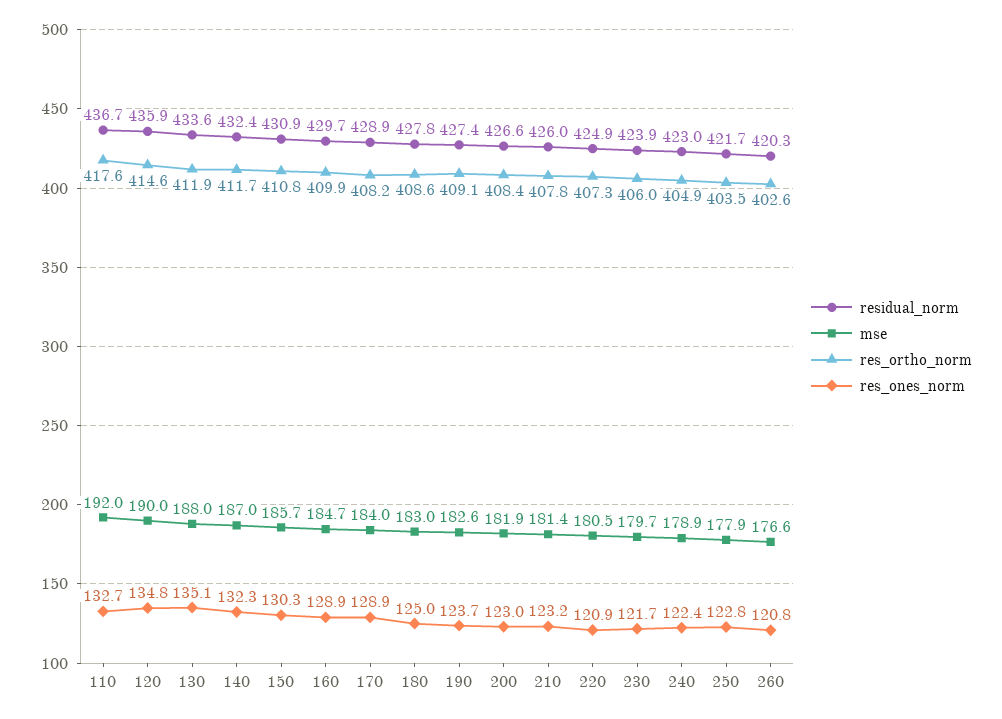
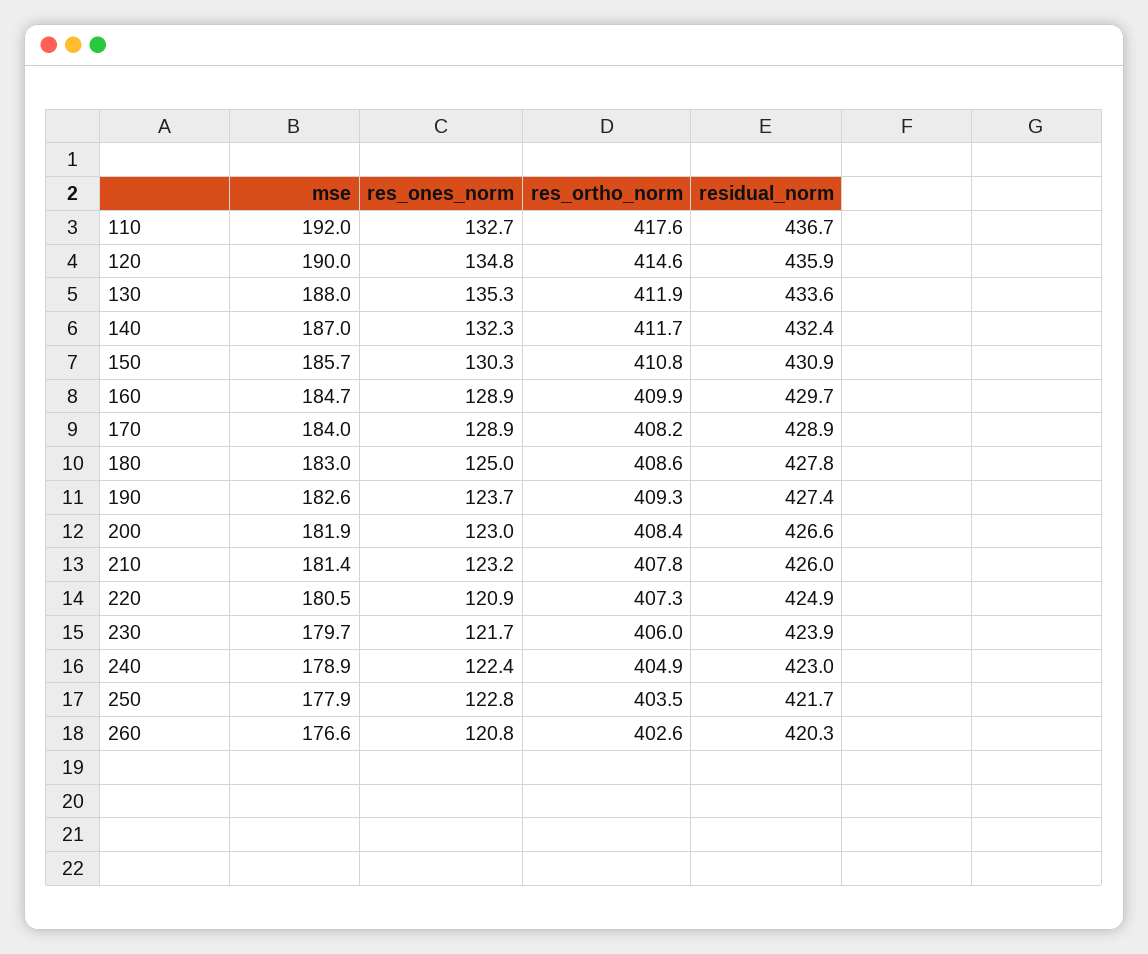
  {
    "residual_norm": {
      "110": 436.7,
      "120": 435.9,
      "130": 433.6,
      "140": 432.4,
      "150": 430.9,
      "160": 429.7,
      "170": 428.9,
      "180": 427.8,
      "190": 427.4,
      "200": 426.6,
      "210": 426,
      "220": 424.9,
      "230": 423.9,
      "240": 423,
      "250": 421.7,
      "260": 420.3
    },
    "mse": {
      "110": 192,
      "120": 190,
      "130": 188,
      "140": 187,
      "150": 185.7,
      "160": 184.7,
      "170": 184,
      "180": 183,
      "190": 182.6,
      "200": 181.9,
      "210": 181.4,
      "220": 180.5,
      "230": 179.7,
      "240": 178.9,
      "250": 177.9,
      "260": 176.6
    },
    "res_ortho_norm": {
      "110": 417.6,
      "120": 414.6,
      "130": 411.9,
      "140": 411.7,
      "150": 410.8,
      "160": 409.9,
      "170": 408.2,
      "180": 408.6,
-     "190": 409.1,
+     "190": 409.3,
      "200": 408.4,
      "210": 407.8,
      "220": 407.3,
      "230": 406,
      "240": 404.9,
      "250": 403.5,
      "260": 402.6
    },
    "res_ones_norm": {
      "110": 132.7,
      "120": 134.8,
-     "130": 135.1,
+     "130": 135.3,
      "140": 132.3,
      "150": 130.3,
      "160": 128.9,
      "170": 128.9,
      "180": 125,
      "190": 123.7,
      "200": 123,
      "210": 123.2,
      "220": 120.9,
      "230": 121.7,
      "240": 122.4,
      "250": 122.8,
      "260": 120.8
    }
  }

